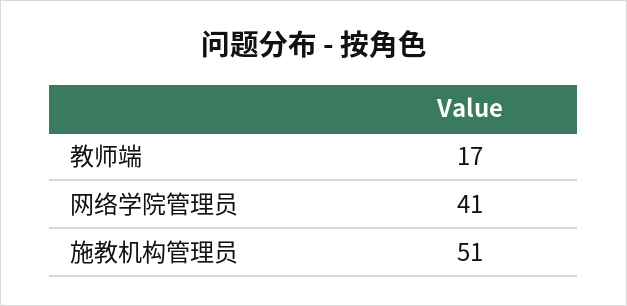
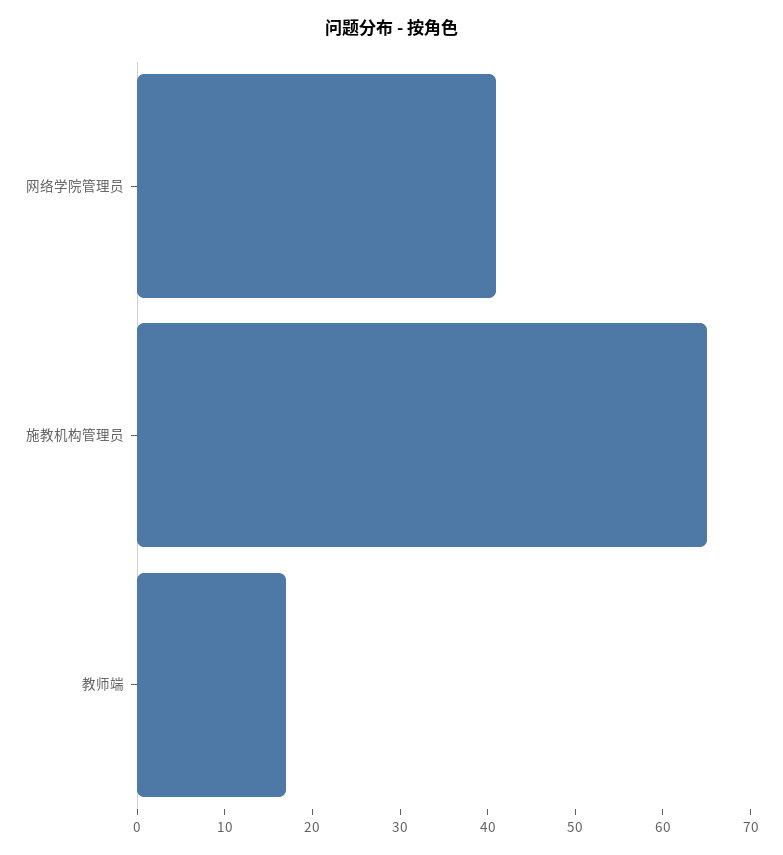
  {
    "教师端": 17,
    "网络学院管理员": 41,
-   "施教机构管理员": 51
+   "施教机构管理员": 65
  }

